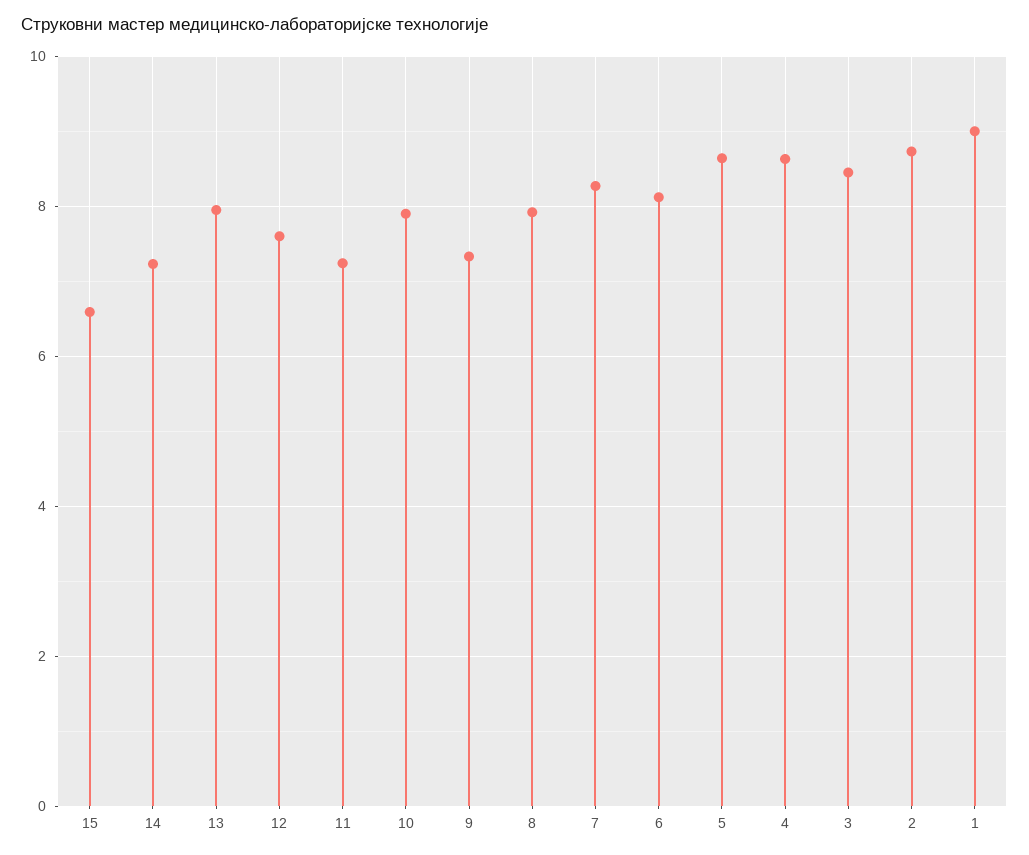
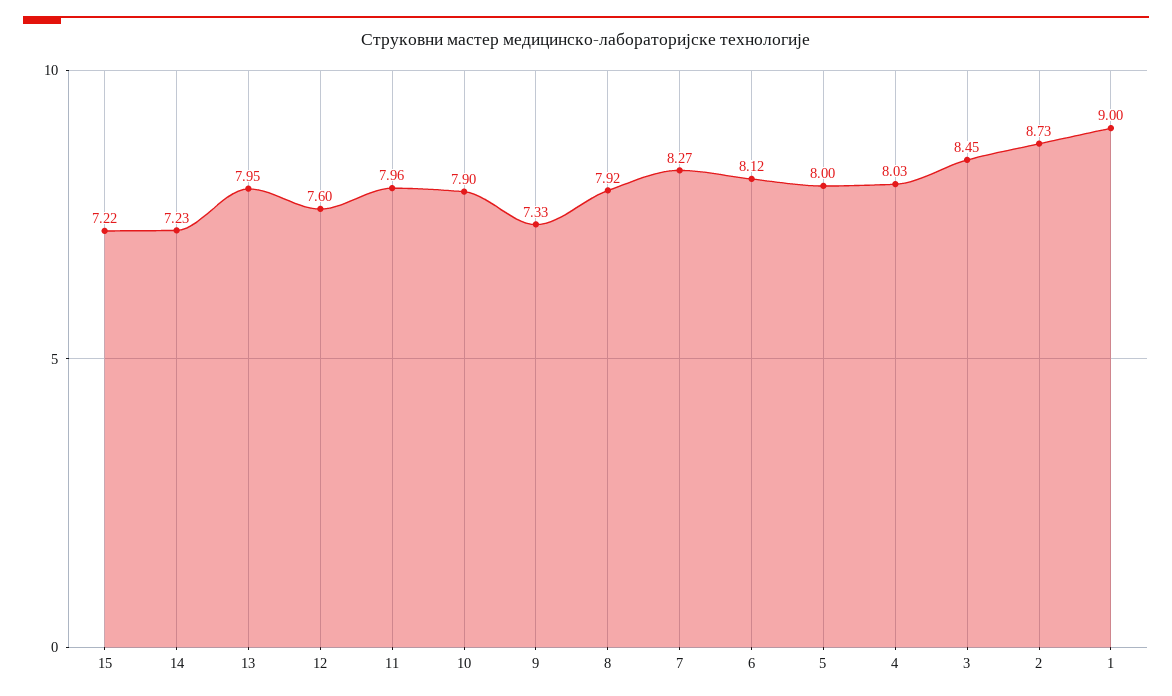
  {
-   "15": 6.6,
+   "15": 7.22,
    "14": 7.23,
    "13": 7.95,
    "12": 7.6,
-   "11": 7.2,
+   "11": 7.96,
    "10": 7.9,
    "9": 7.33,
    "8": 7.92,
    "7": 8.27,
    "6": 8.12,
-   "5": 8.6,
+   "5": 8,
-   "4": 8.6,
+   "4": 8.03,
    "3": 8.45,
    "2": 8.73,
    "1": 9
  }

